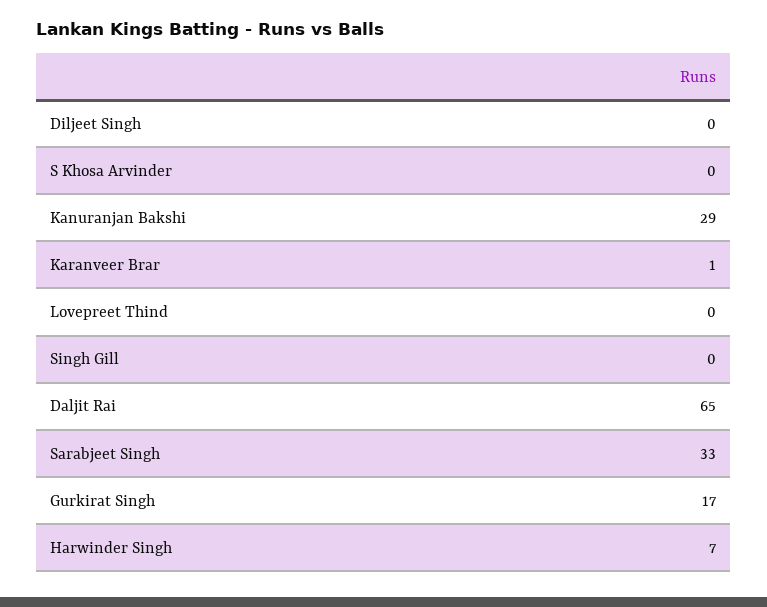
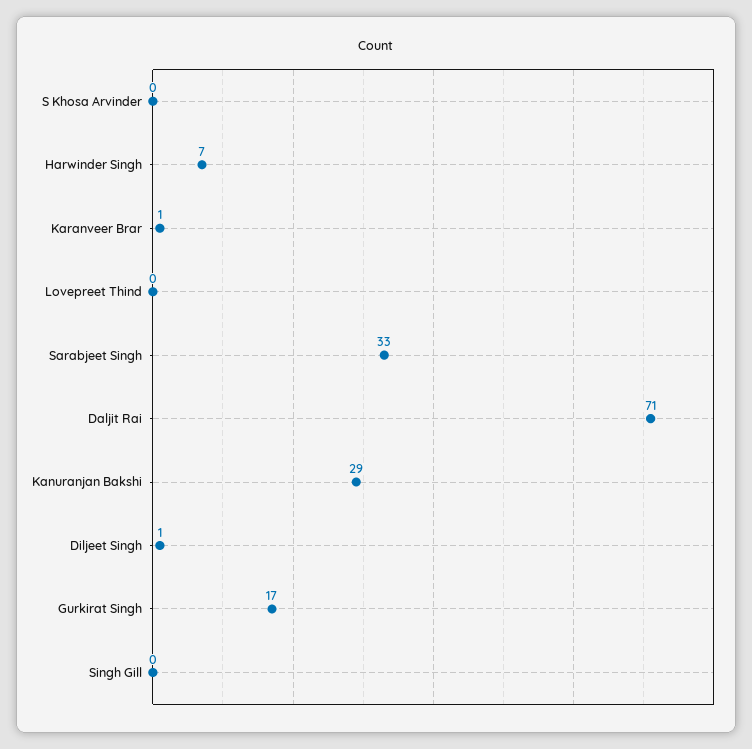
  {
-   "Diljeet Singh": 0,
+   "Diljeet Singh": 1,
    "S Khosa Arvinder": 0,
    "Kanuranjan Bakshi": 29,
    "Karanveer Brar": 1,
    "Lovepreet Thind": 0,
    "Singh Gill": 0,
-   "Daljit Rai": 65,
+   "Daljit Rai": 71,
    "Sarabjeet Singh": 33,
    "Gurkirat Singh": 17,
    "Harwinder Singh": 7
  }

